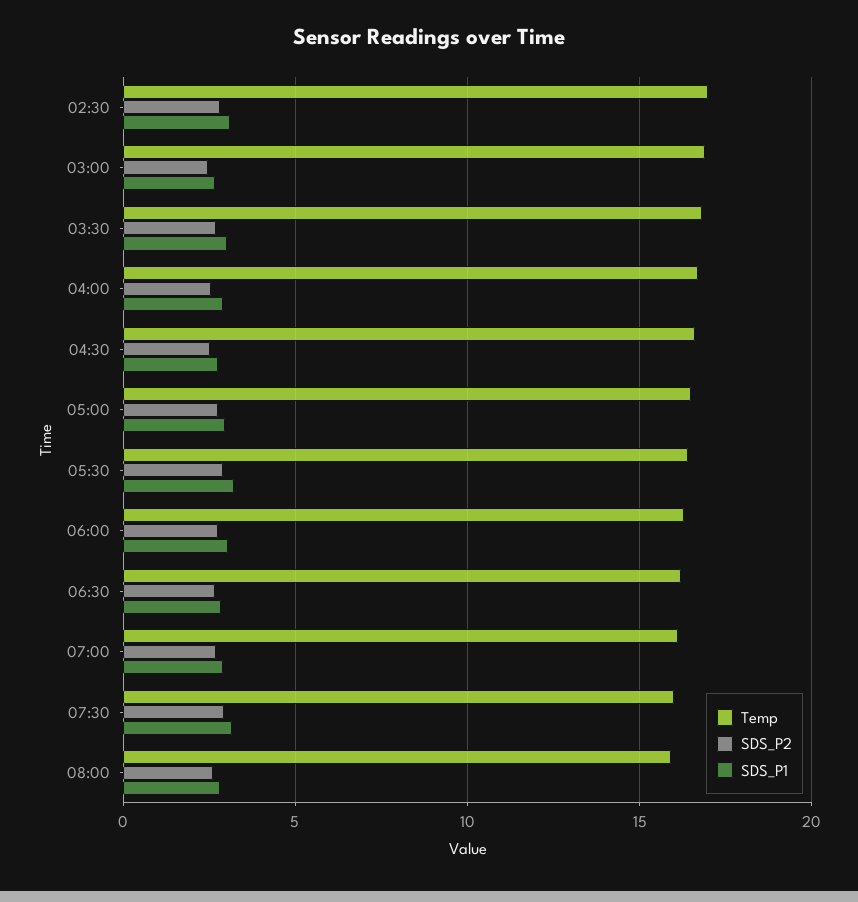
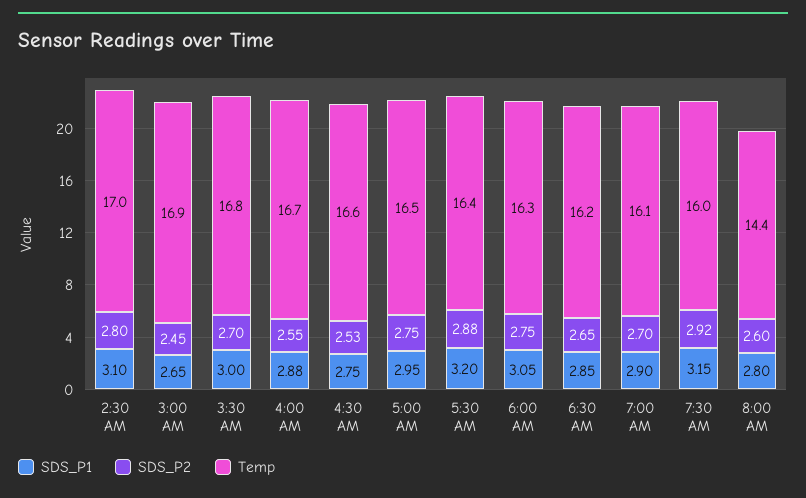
  {
    "Temp": {
      "02:30": 17,
      "03:00": 16.9,
      "03:30": 16.8,
      "04:00": 16.7,
      "04:30": 16.6,
      "05:00": 16.5,
      "05:30": 16.4,
      "06:00": 16.3,
      "06:30": 16.2,
      "07:00": 16.1,
      "07:30": 16,
-     "08:00": 16
+     "08:00": 14.4
    },
    "SDS_P2": {
      "02:30": 2.8,
      "03:00": 2.45,
      "03:30": 2.7,
      "04:00": 2.55,
      "04:30": 2.53,
      "05:00": 2.75,
      "05:30": 2.88,
      "06:00": 2.75,
      "06:30": 2.65,
      "07:00": 2.7,
      "07:30": 2.92,
      "08:00": 2.6
    },
    "SDS_P1": {
      "02:30": 3.1,
      "03:00": 2.65,
      "03:30": 3,
      "04:00": 2.88,
      "04:30": 2.75,
      "05:00": 2.95,
      "05:30": 3.2,
      "06:00": 3.05,
      "06:30": 2.85,
      "07:00": 2.9,
      "07:30": 3.15,
      "08:00": 2.8
    }
  }

